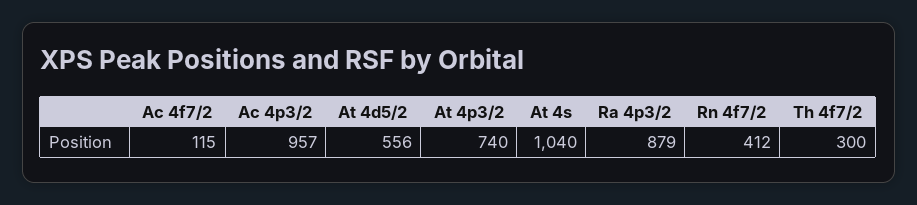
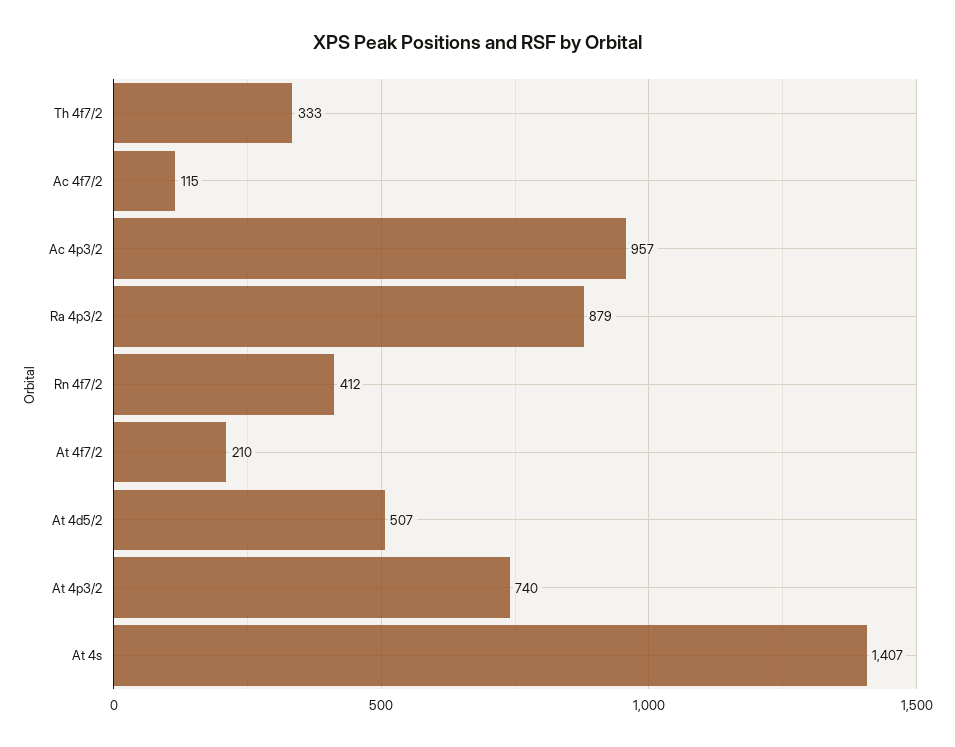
  {
    "Ac 4f7/2": 115,
    "Ac 4p3/2": 957,
-   "At 4d5/2": 556,
+   "At 4d5/2": 507,
    "At 4p3/2": 740,
-   "At 4s": 1040,
+   "At 4s": 1407,
    "Ra 4p3/2": 879,
    "Rn 4f7/2": 412,
-   "Th 4f7/2": 300
+   "Th 4f7/2": 333,
+   "At 4f7/2": 210
  }

